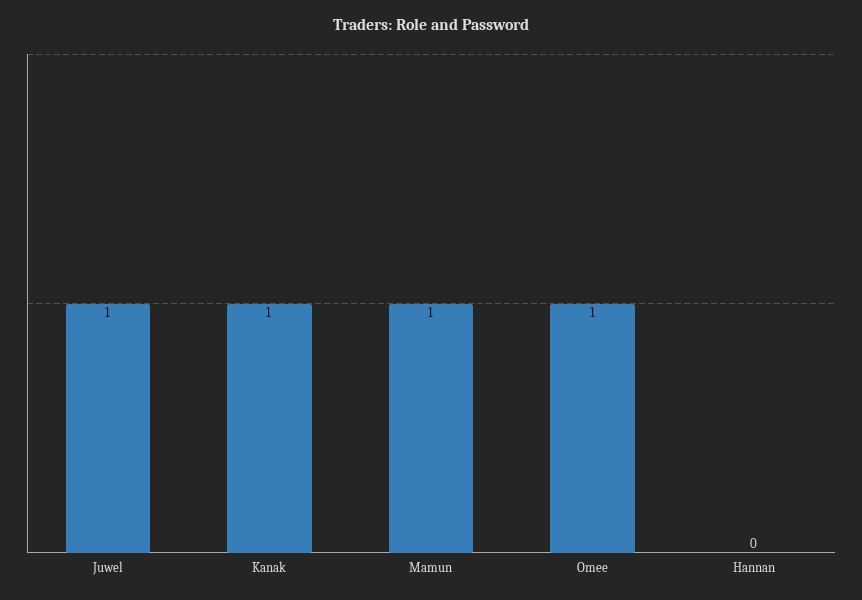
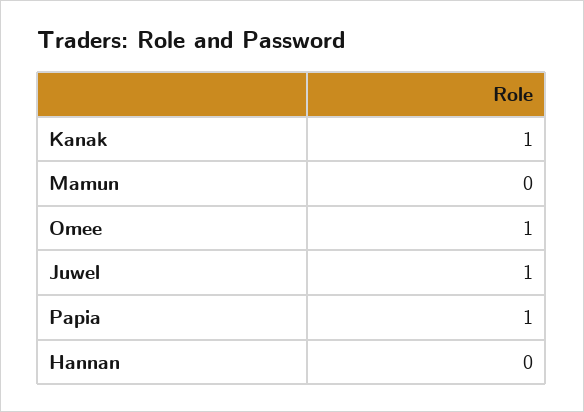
  {
    "Juwel": 1,
    "Kanak": 1,
-   "Mamun": 1,
+   "Mamun": 0,
    "Omee": 1,
-   "Hannan": 0
+   "Hannan": 0,
+   "Papia": 1
  }

